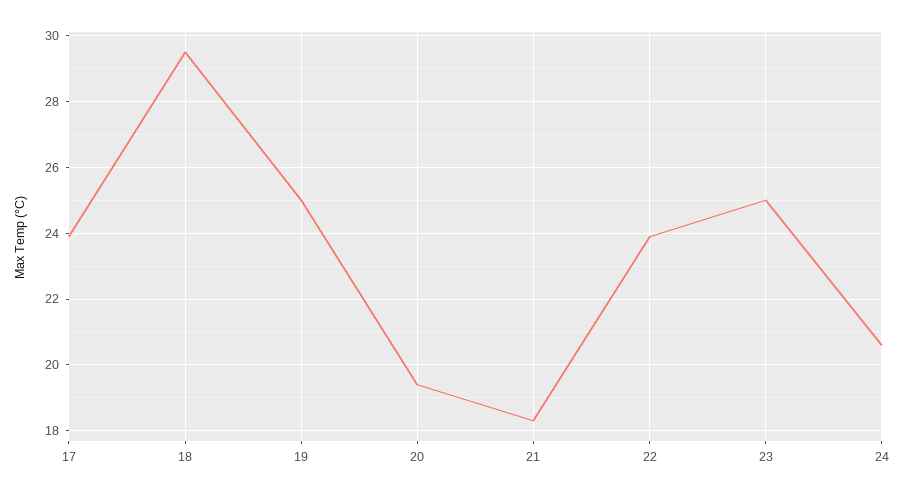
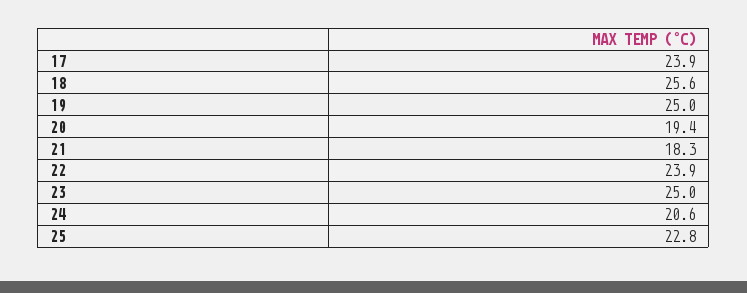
  {
    "17": 23.9,
-   "18": 29.5,
+   "18": 25.6,
    "19": 25,
    "20": 19.4,
    "21": 18.3,
    "22": 23.9,
    "23": 25,
-   "24": 20.6
+   "24": 20.6,
+   "25": 22.8
  }

